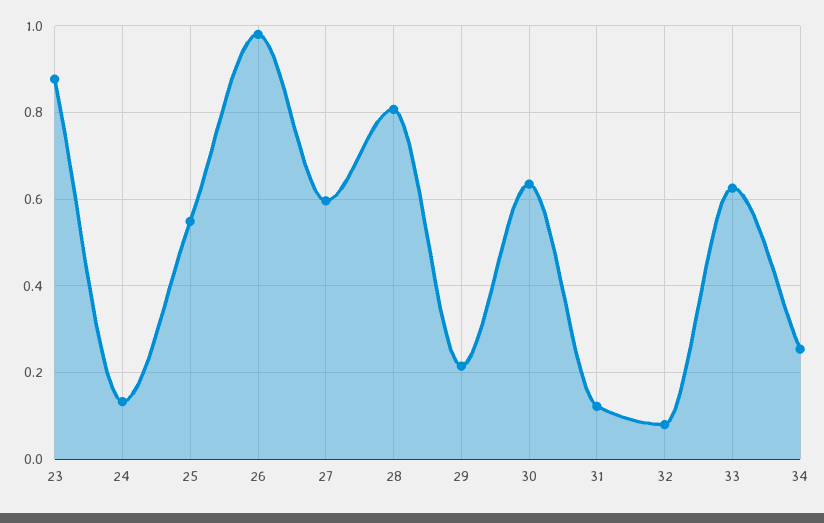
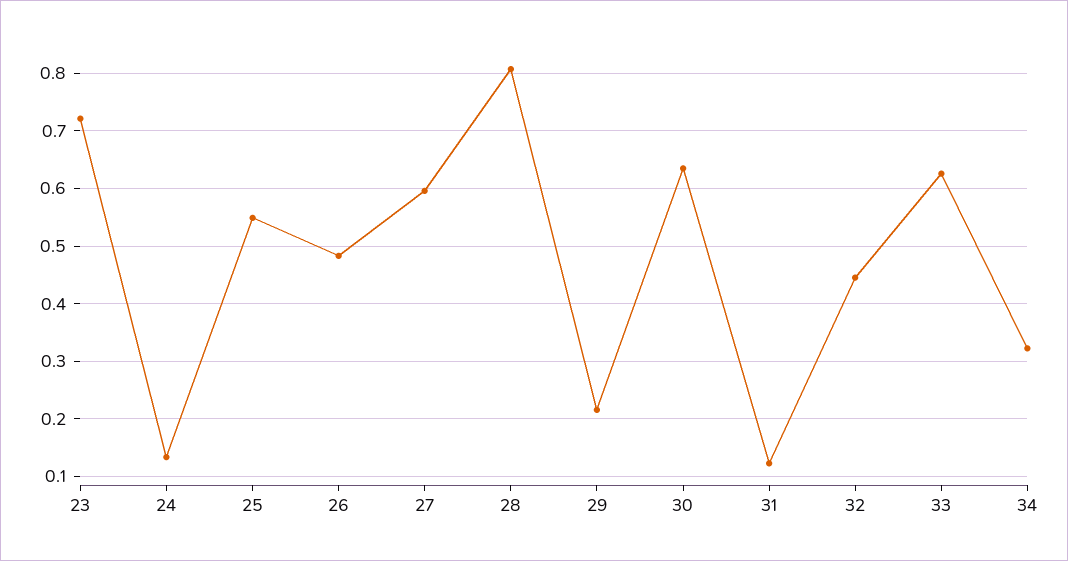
  {
-   "23": 0.88,
+   "23": 0.72,
    "24": 0.14,
    "25": 0.54,
-   "26": 0.98,
+   "26": 0.48,
    "27": 0.6,
    "28": 0.8,
    "29": 0.22,
    "30": 0.64,
    "31": 0.12,
-   "32": 0.08,
+   "32": 0.44,
    "33": 0.62,
-   "34": 0.26
+   "34": 0.32
  }

